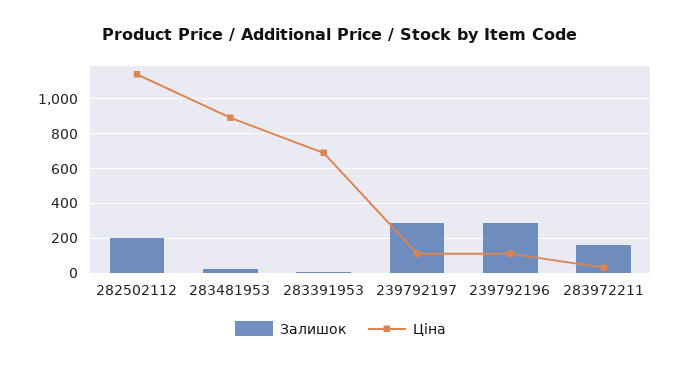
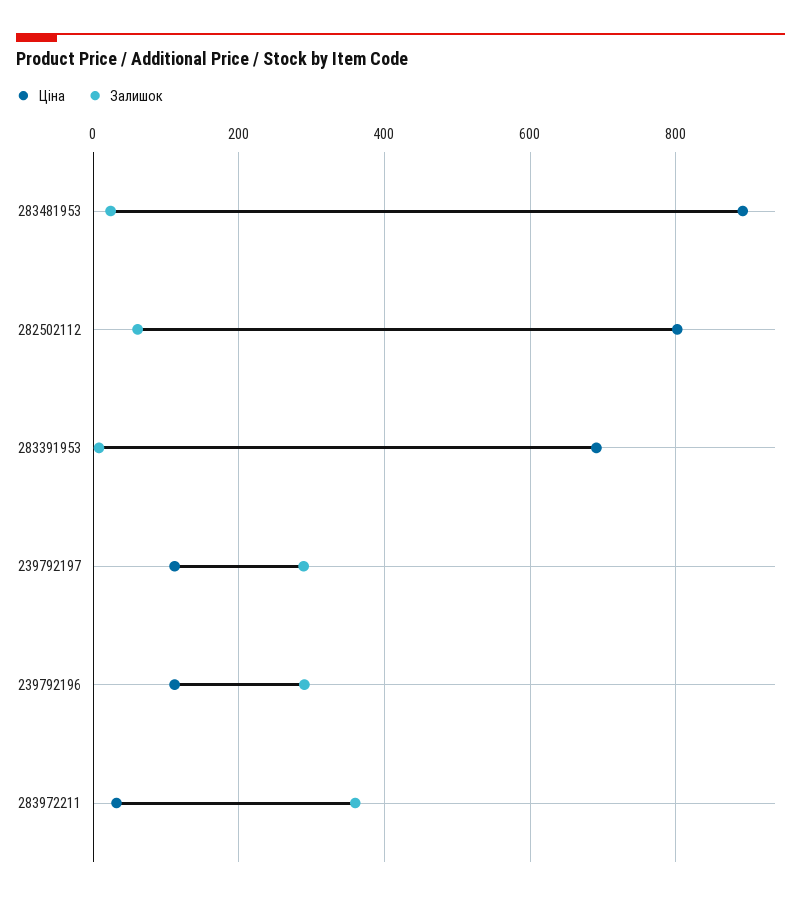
  {
    "Залишок": {
-     "282502112": 200,
+     "282502112": 60,
      "283481953": 20,
      "283391953": 0,
      "239792197": 280,
      "239792196": 300,
-     "283972211": 150
+     "283972211": 360
    },
    "Ціна": {
-     "282502112": 1150,
+     "282502112": 800,
      "283481953": 900,
      "283391953": 700,
      "239792197": 120,
      "239792196": 120,
      "283972211": 40
    }
  }

